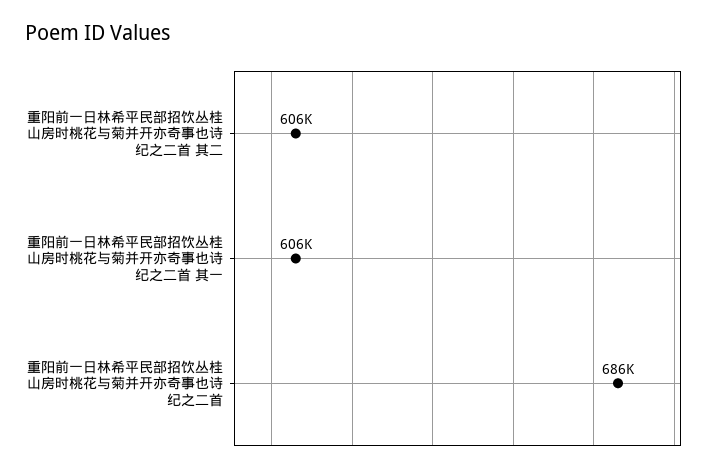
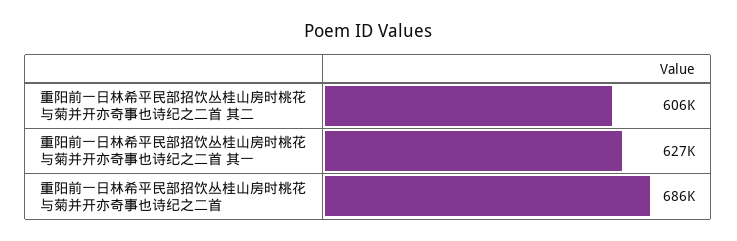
  {
    "重阳前一日林希平民部招饮丛桂山房时桃花与菊并开亦奇事也诗纪之二首 其二": 606000,
-   "重阳前一日林希平民部招饮丛桂山房时桃花与菊并开亦奇事也诗纪之二首 其一": 606000,
+   "重阳前一日林希平民部招饮丛桂山房时桃花与菊并开亦奇事也诗纪之二首 其一": 627000,
    "重阳前一日林希平民部招饮丛桂山房时桃花与菊并开亦奇事也诗纪之二首": 686000
  }

